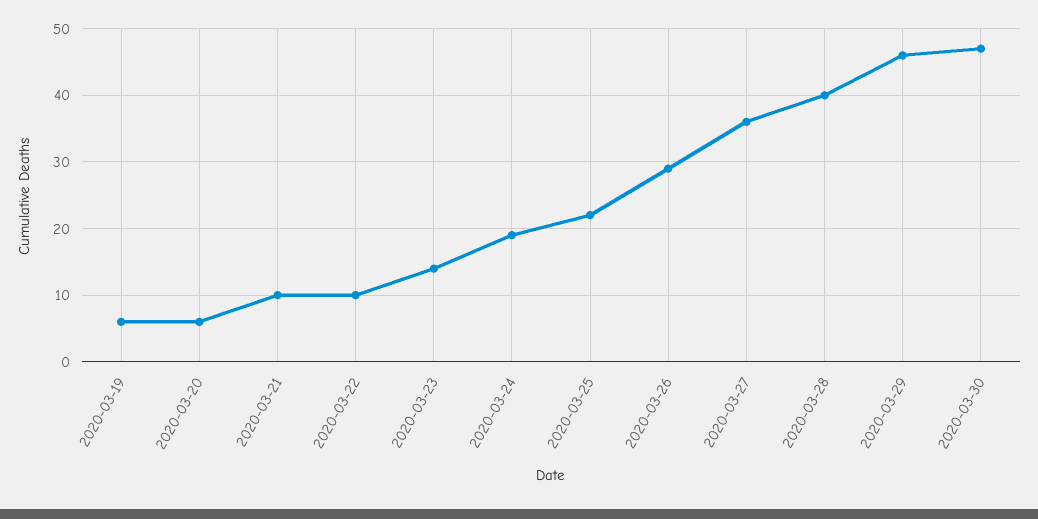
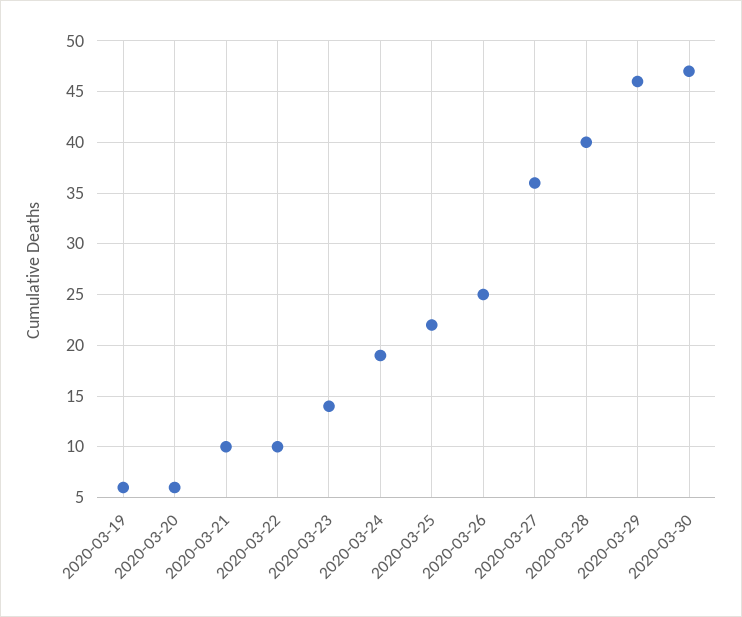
  {
    "2020-03-19": 6,
    "2020-03-20": 6,
    "2020-03-21": 10,
    "2020-03-22": 10,
    "2020-03-23": 14,
    "2020-03-24": 19,
    "2020-03-25": 22,
-   "2020-03-26": 29,
+   "2020-03-26": 25,
    "2020-03-27": 36,
    "2020-03-28": 40,
    "2020-03-29": 46,
    "2020-03-30": 47
  }

